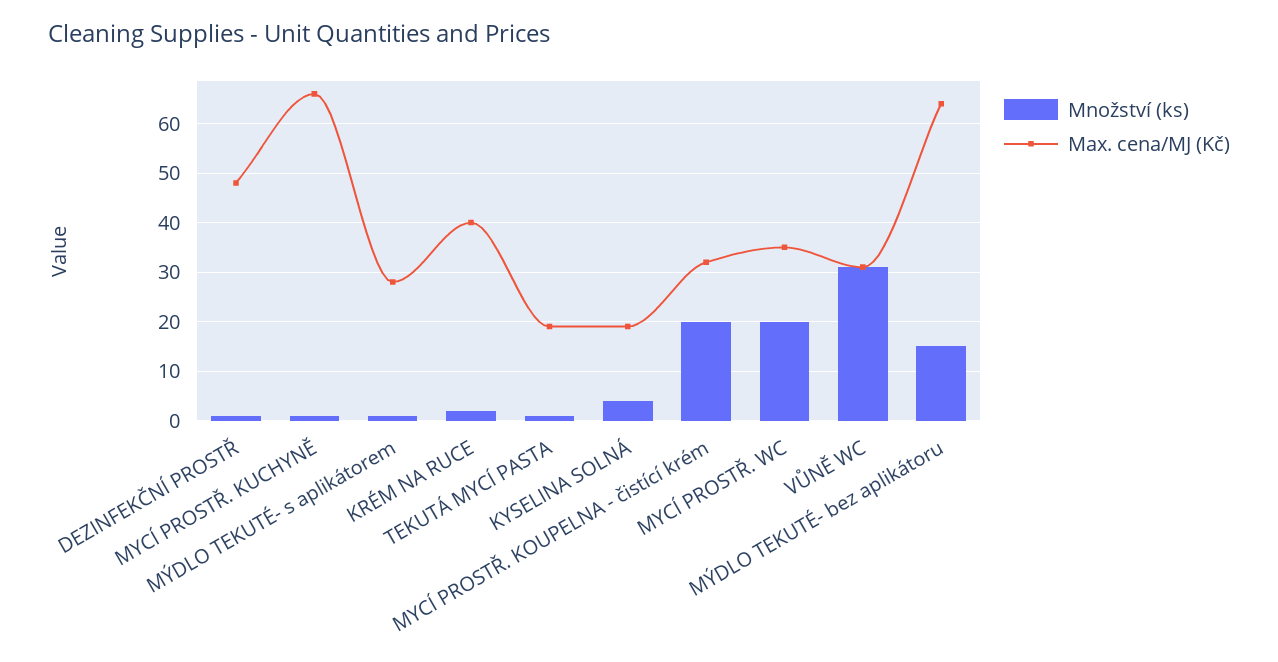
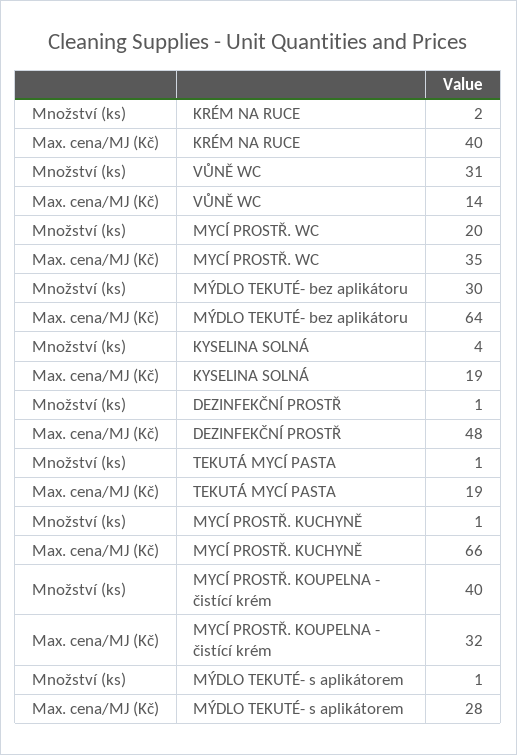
  {
    "Množství (ks)": {
      "DEZINFEKČNÍ PROSTŘ": 1,
      "MYCÍ PROSTŘ. KUCHYNĚ": 1,
      "MÝDLO TEKUTÉ- s aplikátorem": 1,
      "KRÉM NA RUCE": 2,
      "TEKUTÁ MYCÍ PASTA": 1,
      "KYSELINA SOLNÁ": 4,
-     "MYCÍ PROSTŘ. KOUPELNA - čistící krém": 20,
+     "MYCÍ PROSTŘ. KOUPELNA - čistící krém": 40,
      "MYCÍ PROSTŘ. WC": 20,
      "VŮNĚ WC": 31,
-     "MÝDLO TEKUTÉ- bez aplikátoru": 15
+     "MÝDLO TEKUTÉ- bez aplikátoru": 30
    },
    "Max. cena/MJ (Kč)": {
      "DEZINFEKČNÍ PROSTŘ": 48,
      "MYCÍ PROSTŘ. KUCHYNĚ": 66,
      "MÝDLO TEKUTÉ- s aplikátorem": 28,
      "KRÉM NA RUCE": 40,
      "TEKUTÁ MYCÍ PASTA": 19,
      "KYSELINA SOLNÁ": 19,
      "MYCÍ PROSTŘ. KOUPELNA - čistící krém": 32,
      "MYCÍ PROSTŘ. WC": 35,
-     "VŮNĚ WC": 30,
+     "VŮNĚ WC": 14,
      "MÝDLO TEKUTÉ- bez aplikátoru": 64
    }
  }

